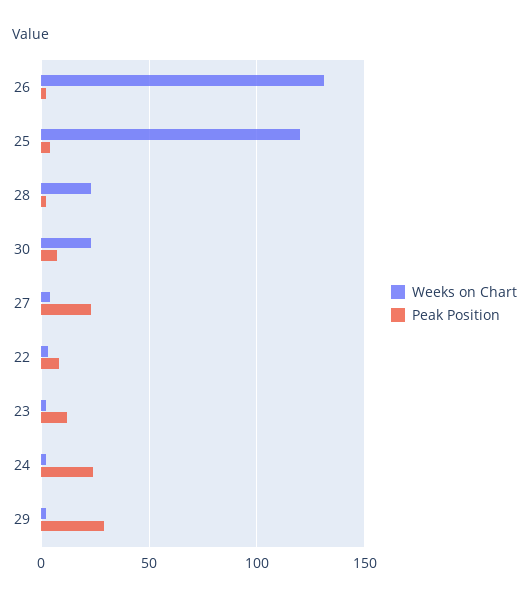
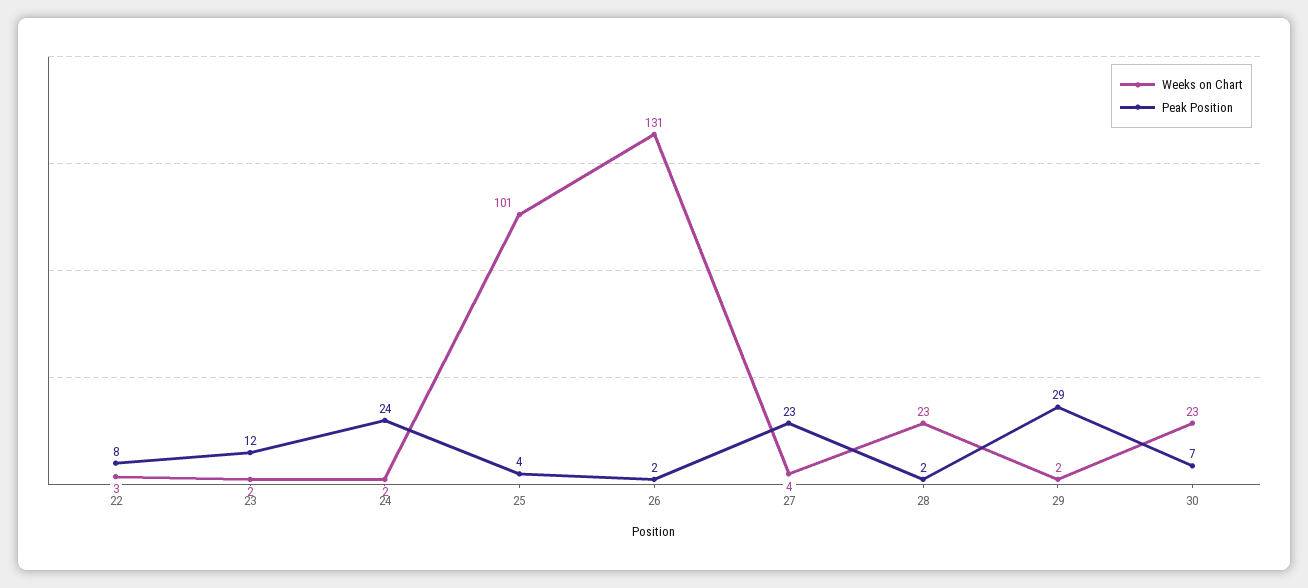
  {
    "Weeks on Chart": {
      "26": 131,
-     "25": 120,
+     "25": 101,
      "28": 23,
      "30": 23,
      "27": 4,
      "22": 3,
      "23": 2,
      "24": 2,
      "29": 2
    },
    "Peak Position": {
      "26": 2,
      "25": 4,
      "28": 2,
      "30": 7,
      "27": 23,
      "22": 8,
      "23": 12,
      "24": 24,
      "29": 29
    }
  }

